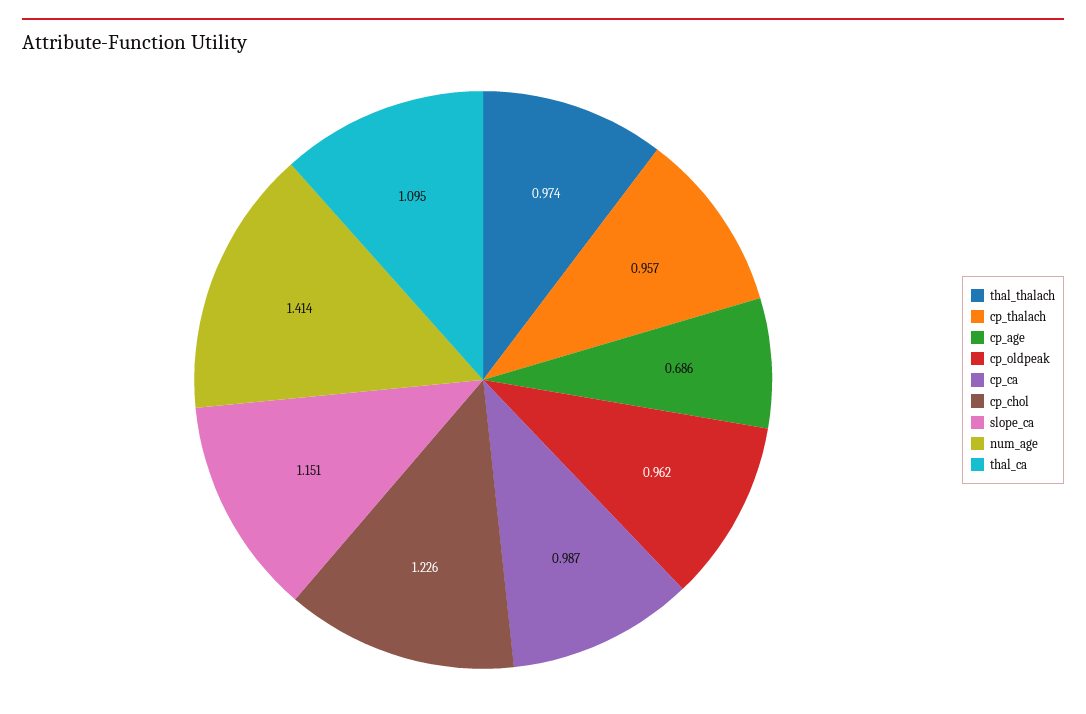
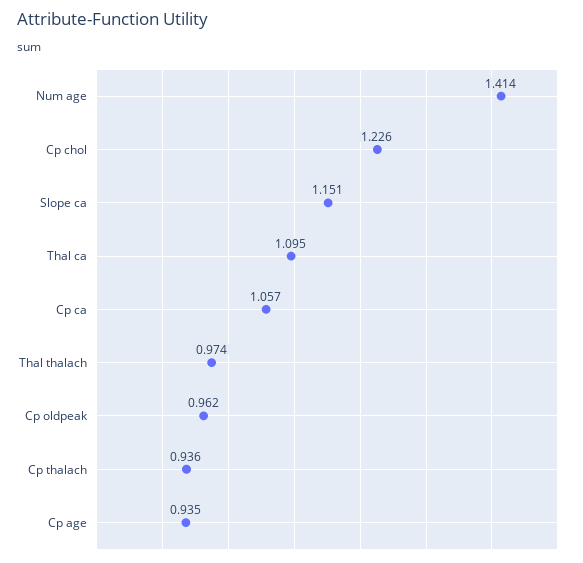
  {
    "thal_thalach": 0.974,
-   "cp_thalach": 0.957,
+   "cp_thalach": 0.936,
-   "cp_age": 0.686,
+   "cp_age": 0.935,
    "cp_oldpeak": 0.962,
-   "cp_ca": 0.987,
+   "cp_ca": 1.057,
    "cp_chol": 1.226,
    "slope_ca": 1.151,
    "num_age": 1.414,
    "thal_ca": 1.095
  }

